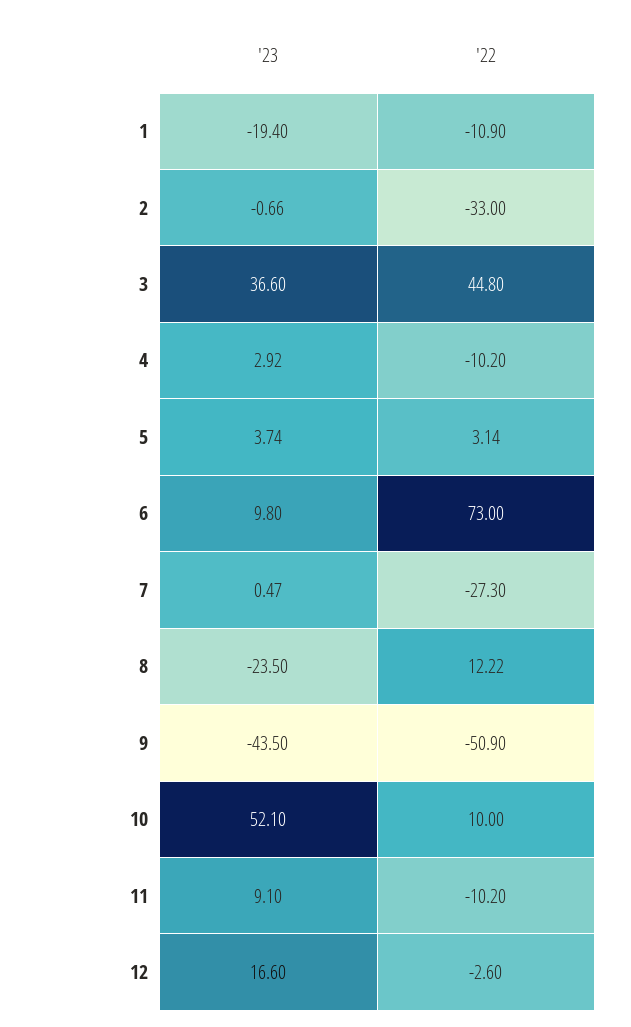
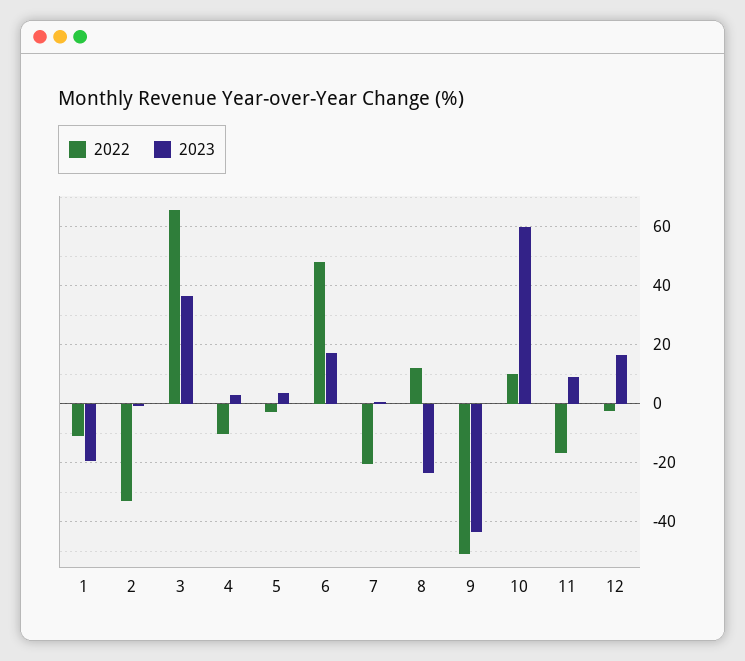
  {
    "'23": {
      "1": -19.4,
      "2": -0.66,
      "3": 36.6,
      "4": 2.92,
      "5": 3.74,
-     "6": 9.8,
+     "6": 17.5,
      "7": 0.47,
      "8": -23.5,
      "9": -43.5,
-     "10": 52.1,
+     "10": 60,
      "11": 9.1,
      "12": 16.6
    },
    "'22": {
      "1": -10.9,
      "2": -33,
-     "3": 44.8,
+     "3": 65,
      "4": -10.2,
-     "5": 3.14,
+     "5": -2.5,
-     "6": 73,
+     "6": 47.5,
-     "7": -27.3,
+     "7": -20,
      "8": 12.22,
      "9": -50.9,
      "10": 10,
-     "11": -10.2,
+     "11": -17.5,
      "12": -2.6
    }
  }

